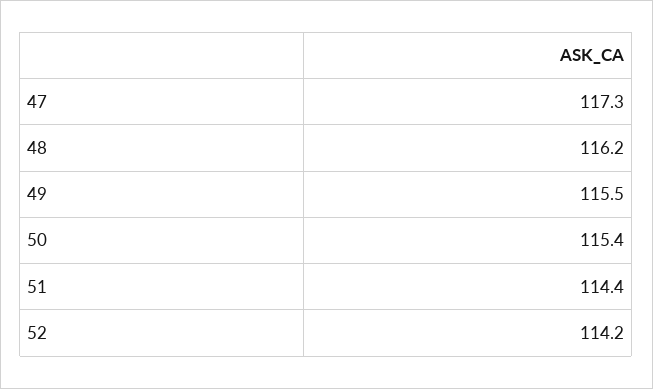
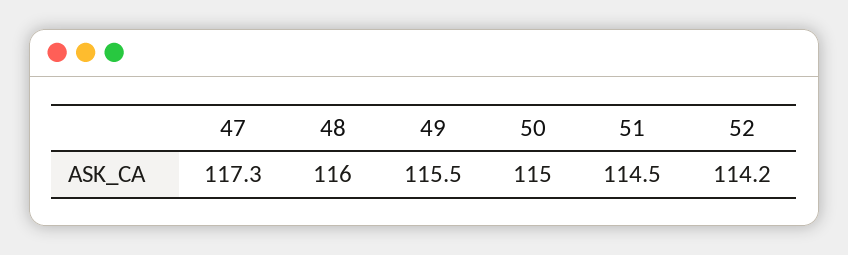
  {
    "47": 117.3,
-   "48": 116.2,
+   "48": 116,
    "49": 115.5,
-   "50": 115.4,
+   "50": 115,
-   "51": 114.4,
+   "51": 114.5,
    "52": 114.2
  }

